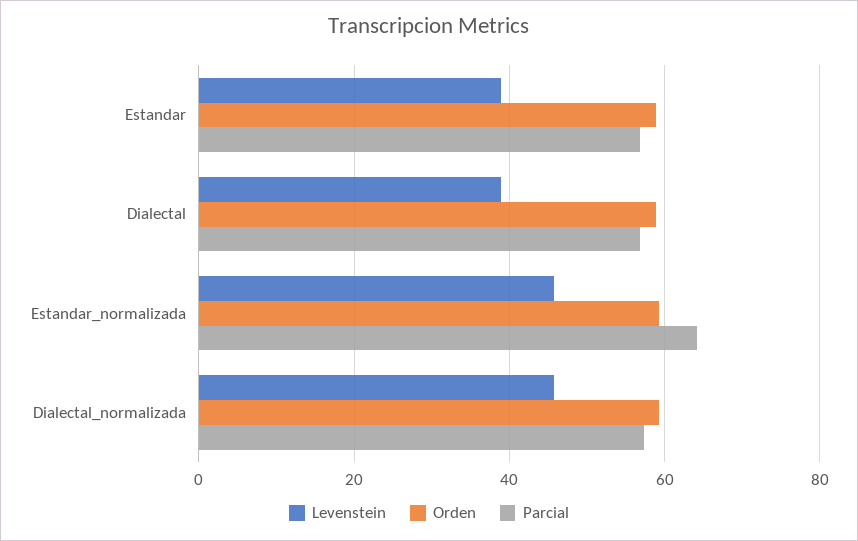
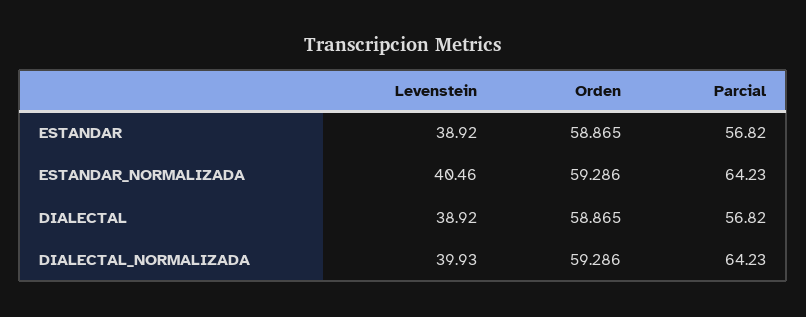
  {
    "Levenstein": {
      "Estandar": 38.92,
      "Dialectal": 38.92,
-     "Estandar_normalizada": 46,
+     "Estandar_normalizada": 40.46,
-     "Dialectal_normalizada": 46
+     "Dialectal_normalizada": 39.93
    },
    "Orden": {
      "Estandar": 58.865,
      "Dialectal": 58.865,
      "Estandar_normalizada": 59.286,
      "Dialectal_normalizada": 59.286
    },
    "Parcial": {
      "Estandar": 56.82,
      "Dialectal": 56.82,
      "Estandar_normalizada": 64.23,
-     "Dialectal_normalizada": 58
+     "Dialectal_normalizada": 64.23
    }
  }

